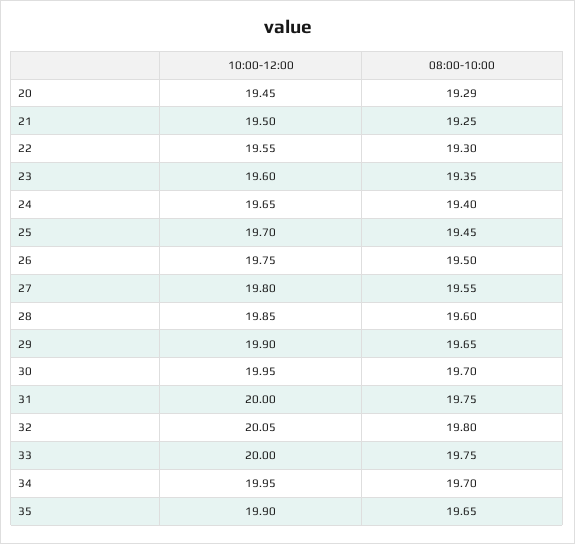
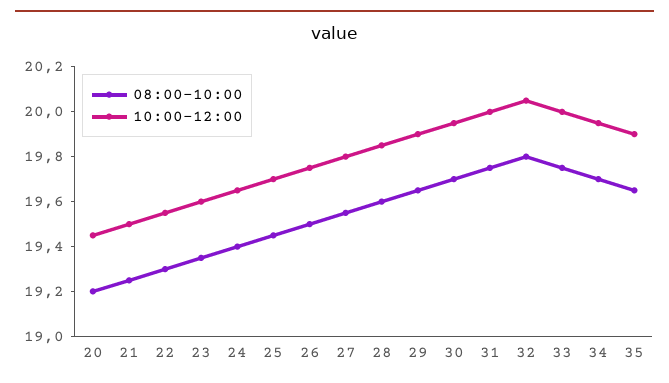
  {
    "10:00-12:00": {
      "20": 19.45,
      "21": 19.5,
      "22": 19.55,
      "23": 19.6,
      "24": 19.65,
      "25": 19.7,
      "26": 19.75,
      "27": 19.8,
      "28": 19.85,
      "29": 19.9,
      "30": 19.95,
      "31": 20,
      "32": 20.05,
      "33": 20,
      "34": 19.95,
      "35": 19.9
    },
    "08:00-10:00": {
-     "20": 19.29,
+     "20": 19.2,
      "21": 19.25,
      "22": 19.3,
      "23": 19.35,
      "24": 19.4,
      "25": 19.45,
      "26": 19.5,
      "27": 19.55,
      "28": 19.6,
      "29": 19.65,
      "30": 19.7,
      "31": 19.75,
      "32": 19.8,
      "33": 19.75,
      "34": 19.7,
      "35": 19.65
    }
  }

